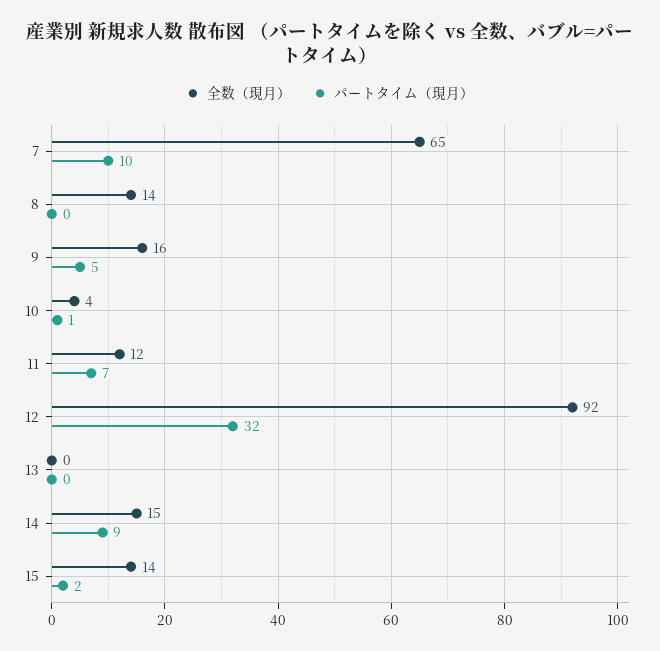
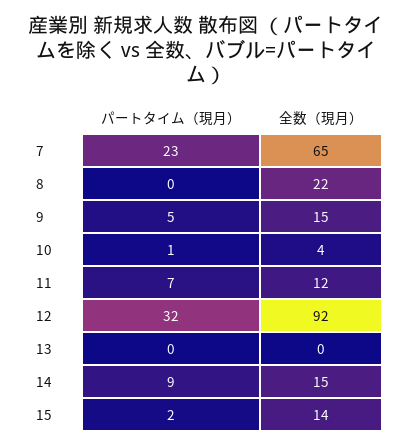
  {
    "全数（現月）": {
      "7": 65,
-     "8": 14,
+     "8": 22,
-     "9": 16,
+     "9": 15,
      "10": 4,
      "11": 12,
      "12": 92,
      "13": 0,
      "14": 15,
      "15": 14
    },
    "パートタイム（現月）": {
-     "7": 10,
+     "7": 23,
      "8": 0,
      "9": 5,
      "10": 1,
      "11": 7,
      "12": 32,
      "13": 0,
      "14": 9,
      "15": 2
    }
  }

